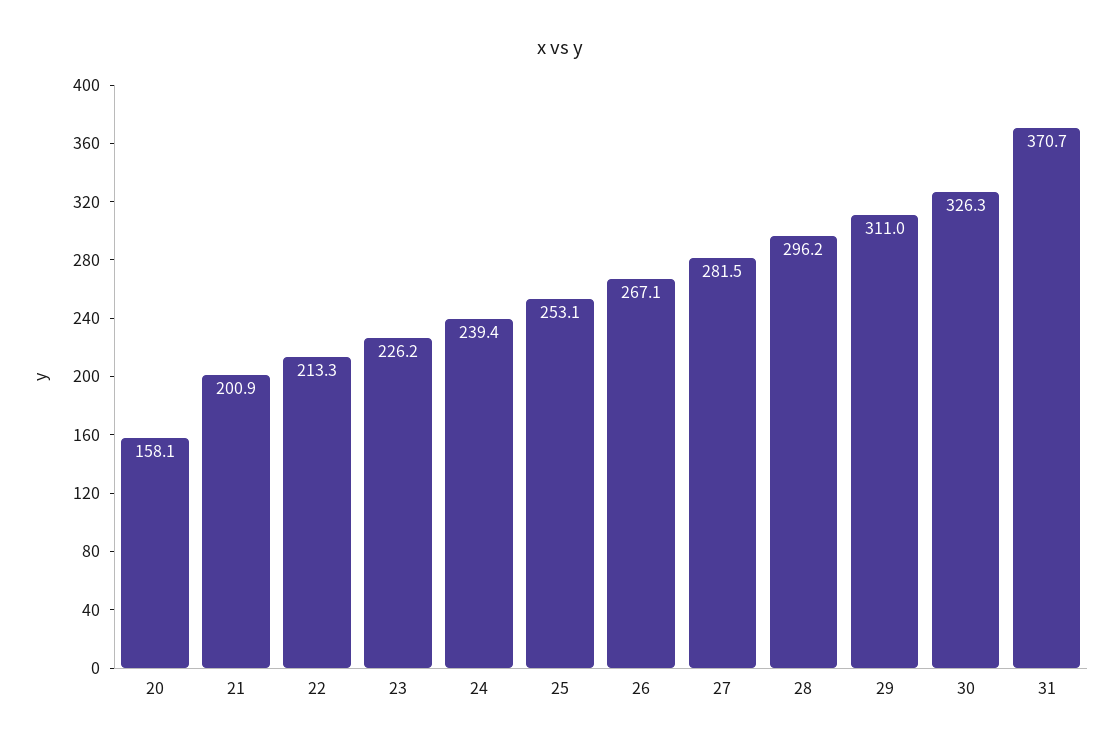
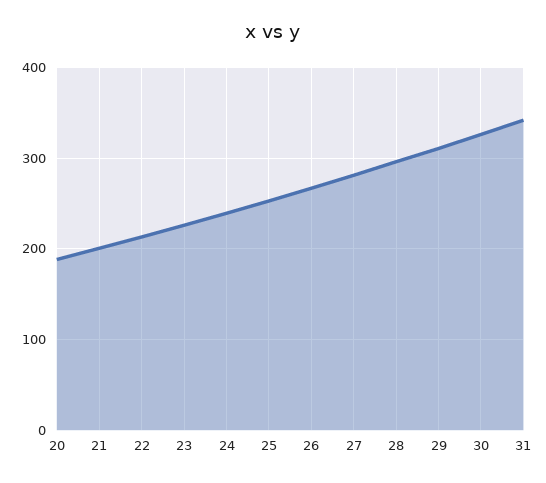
  {
-   "20": 158.1,
+   "20": 190,
    "21": 200.9,
    "22": 213.3,
    "23": 226.2,
    "24": 239.4,
    "25": 253.1,
    "26": 267.1,
    "27": 281.5,
    "28": 296.2,
    "29": 311,
    "30": 326.3,
-   "31": 370.7
+   "31": 340
  }

